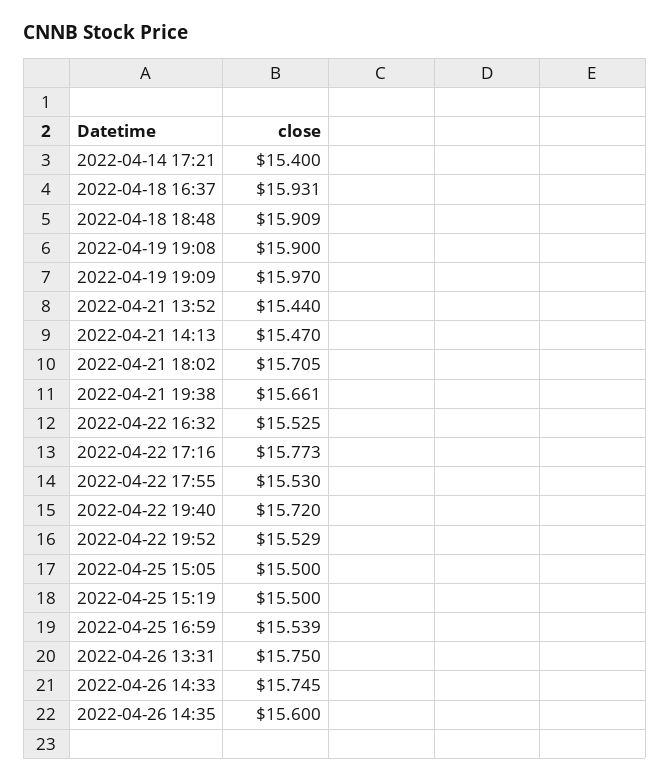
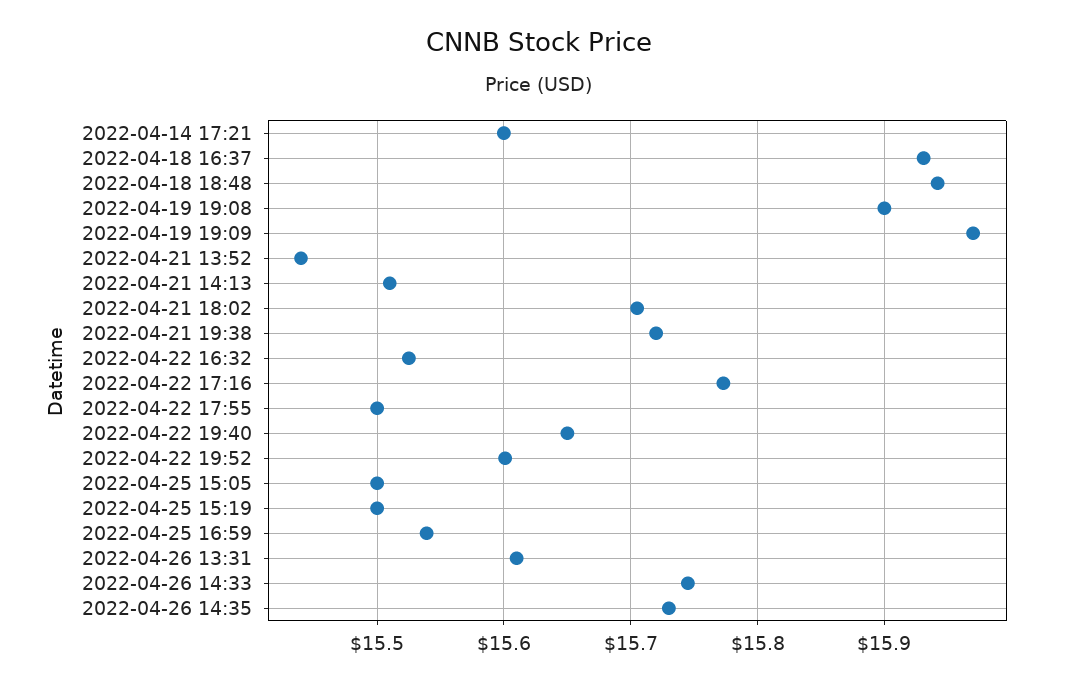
  {
-   "2022-04-14 17:21": 15.4,
+   "2022-04-14 17:21": 15.6,
    "2022-04-18 16:37": 15.931,
-   "2022-04-18 18:48": 15.909,
+   "2022-04-18 18:48": 15.94,
    "2022-04-19 19:08": 15.9,
    "2022-04-19 19:09": 15.97,
    "2022-04-21 13:52": 15.44,
-   "2022-04-21 14:13": 15.47,
+   "2022-04-21 14:13": 15.51,
    "2022-04-21 18:02": 15.705,
-   "2022-04-21 19:38": 15.661,
+   "2022-04-21 19:38": 15.72,
    "2022-04-22 16:32": 15.525,
    "2022-04-22 17:16": 15.773,
-   "2022-04-22 17:55": 15.53,
+   "2022-04-22 17:55": 15.5,
-   "2022-04-22 19:40": 15.72,
+   "2022-04-22 19:40": 15.65,
-   "2022-04-22 19:52": 15.529,
+   "2022-04-22 19:52": 15.6,
    "2022-04-25 15:05": 15.5,
    "2022-04-25 15:19": 15.5,
    "2022-04-25 16:59": 15.539,
-   "2022-04-26 13:31": 15.75,
+   "2022-04-26 13:31": 15.61,
    "2022-04-26 14:33": 15.745,
-   "2022-04-26 14:35": 15.6
+   "2022-04-26 14:35": 15.73
  }

